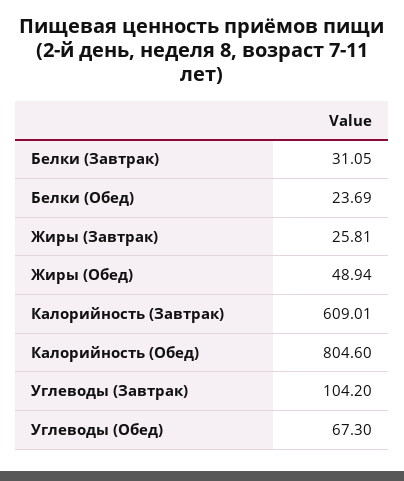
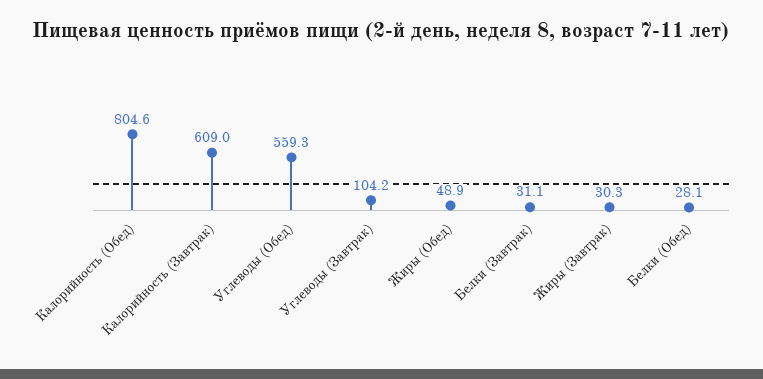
  {
    "Белки (Завтрак)": 31.05,
-   "Белки (Обед)": 23.69,
+   "Белки (Обед)": 28.1,
-   "Жиры (Завтрак)": 25.81,
+   "Жиры (Завтрак)": 30.3,
    "Жиры (Обед)": 48.94,
    "Калорийность (Завтрак)": 609.01,
    "Калорийность (Обед)": 804.6,
    "Углеводы (Завтрак)": 104.2,
-   "Углеводы (Обед)": 67.3
+   "Углеводы (Обед)": 559.3
  }

